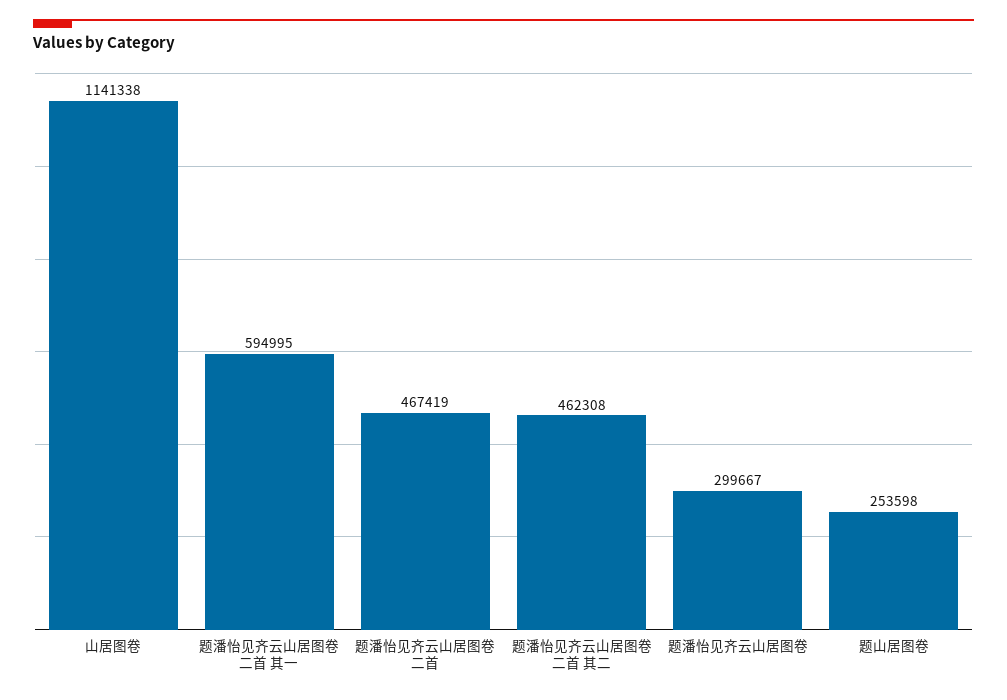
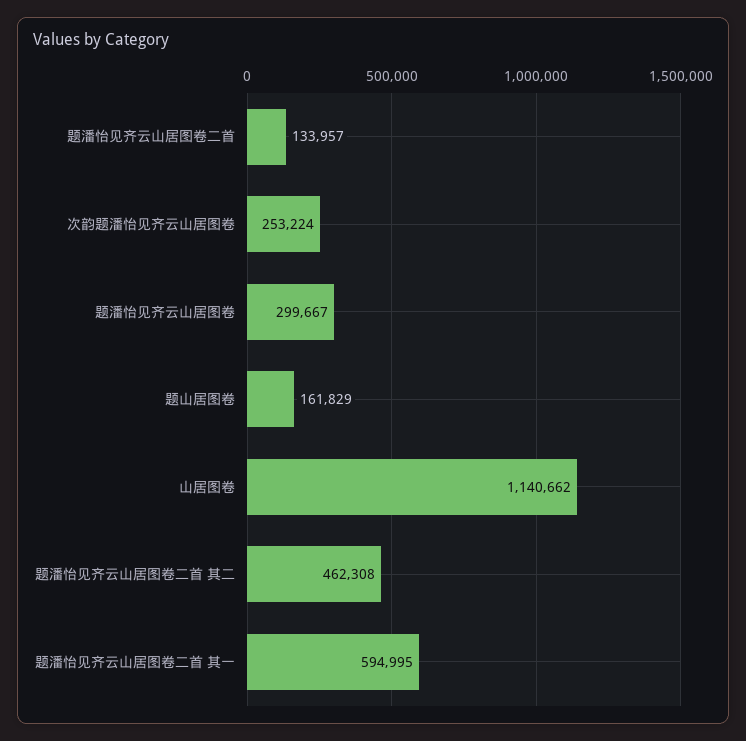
  {
-   "山居图卷": 1141338,
+   "山居图卷": 1140662,
    "题潘怡见齐云山居图卷二首 其一": 594995,
-   "题潘怡见齐云山居图卷二首": 467419,
+   "题潘怡见齐云山居图卷二首": 133957,
    "题潘怡见齐云山居图卷二首 其二": 462308,
    "题潘怡见齐云山居图卷": 299667,
-   "题山居图卷": 253598
+   "题山居图卷": 161829,
+   "次韵题潘怡见齐云山居图卷": 253224
  }

